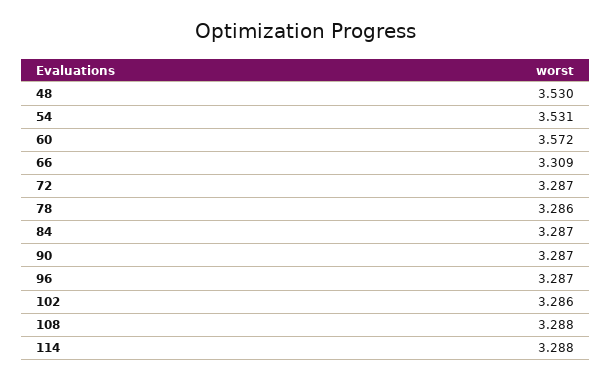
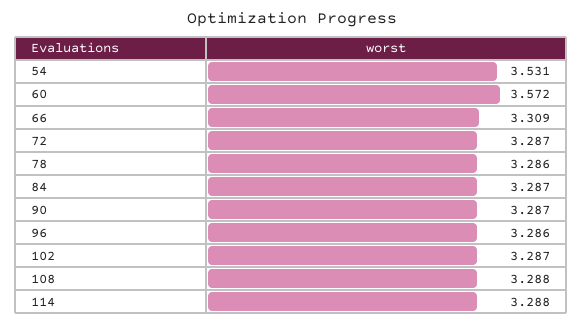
  {
-   "48": 3.53,
    "54": 3.531,
    "60": 3.572,
    "66": 3.309,
    "72": 3.287,
    "78": 3.286,
    "84": 3.287,
    "90": 3.287,
-   "96": 3.287,
+   "96": 3.286,
-   "102": 3.286,
+   "102": 3.287,
    "108": 3.288,
    "114": 3.288
  }

